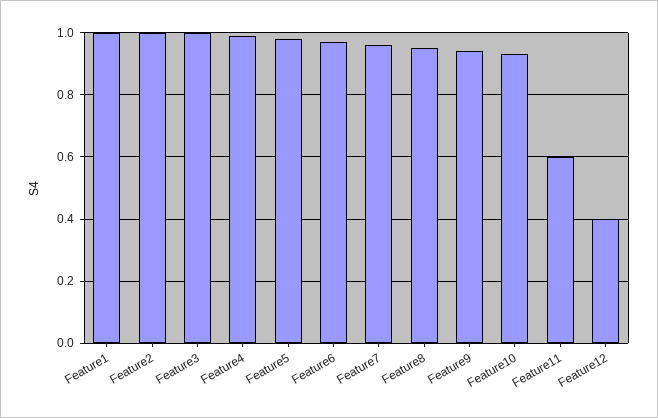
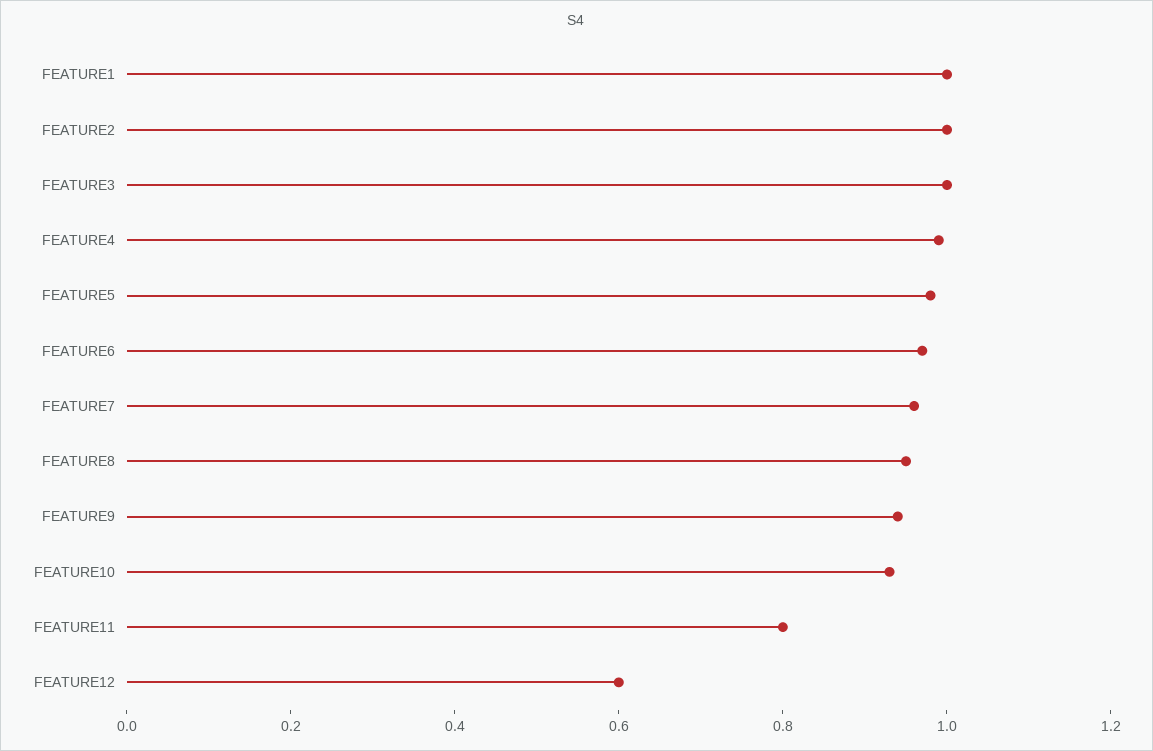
  {
    "Feature1": 1,
    "Feature2": 1,
    "Feature3": 1,
    "Feature4": 1,
    "Feature5": 1,
    "Feature6": 0.95,
    "Feature7": 0.95,
    "Feature8": 0.95,
    "Feature9": 0.95,
    "Feature10": 0.95,
-   "Feature11": 0.6,
+   "Feature11": 0.8,
-   "Feature12": 0.4
+   "Feature12": 0.6
  }

